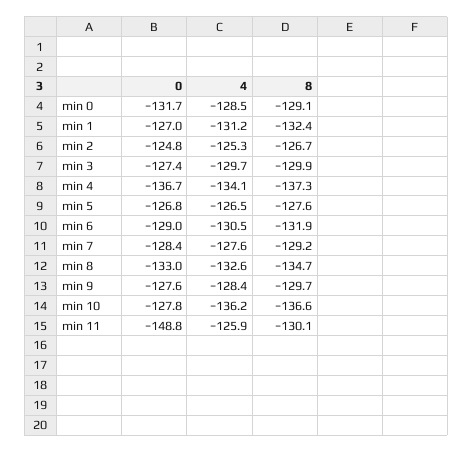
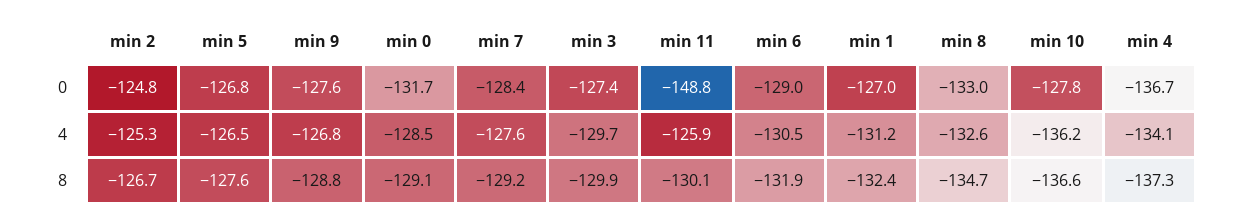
  {
    "0": {
      "min 0": -131.7,
      "min 1": -127,
      "min 2": -124.8,
      "min 3": -127.4,
      "min 4": -136.7,
      "min 5": -126.8,
      "min 6": -129,
      "min 7": -128.4,
      "min 8": -133,
      "min 9": -127.6,
      "min 10": -127.8,
      "min 11": -148.8
    },
    "4": {
      "min 0": -128.5,
      "min 1": -131.2,
      "min 2": -125.3,
      "min 3": -129.7,
      "min 4": -134.1,
      "min 5": -126.5,
      "min 6": -130.5,
      "min 7": -127.6,
      "min 8": -132.6,
-     "min 9": -128.4,
+     "min 9": -126.8,
      "min 10": -136.2,
      "min 11": -125.9
    },
    "8": {
      "min 0": -129.1,
      "min 1": -132.4,
      "min 2": -126.7,
      "min 3": -129.9,
      "min 4": -137.3,
      "min 5": -127.6,
      "min 6": -131.9,
      "min 7": -129.2,
      "min 8": -134.7,
-     "min 9": -129.7,
+     "min 9": -128.8,
      "min 10": -136.6,
      "min 11": -130.1
    }
  }

